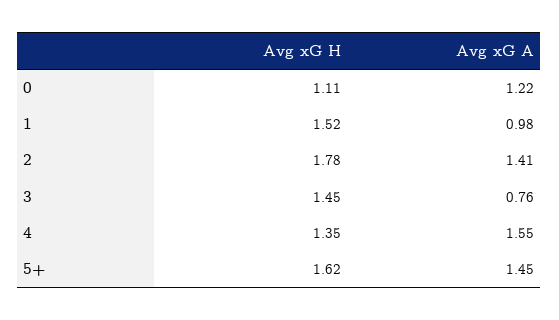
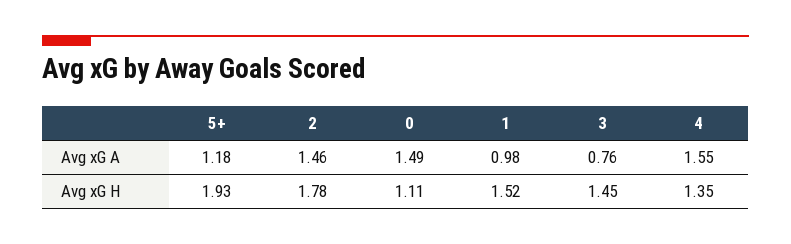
  {
    "Avg xG H": {
      "0": 1.11,
      "1": 1.52,
      "2": 1.78,
      "3": 1.45,
      "4": 1.35,
-     "5+": 1.62
+     "5+": 1.93
    },
    "Avg xG A": {
-     "0": 1.22,
+     "0": 1.49,
      "1": 0.98,
-     "2": 1.41,
+     "2": 1.46,
      "3": 0.76,
      "4": 1.55,
-     "5+": 1.45
+     "5+": 1.18
    }
  }

